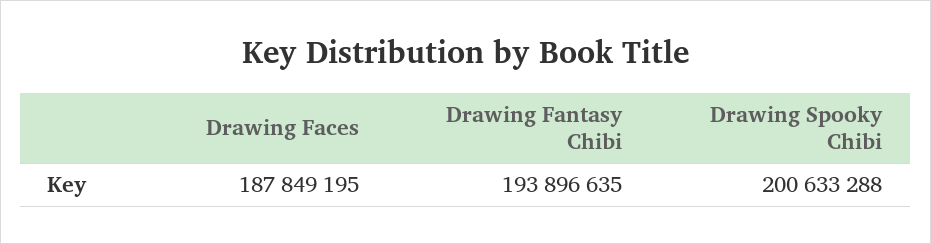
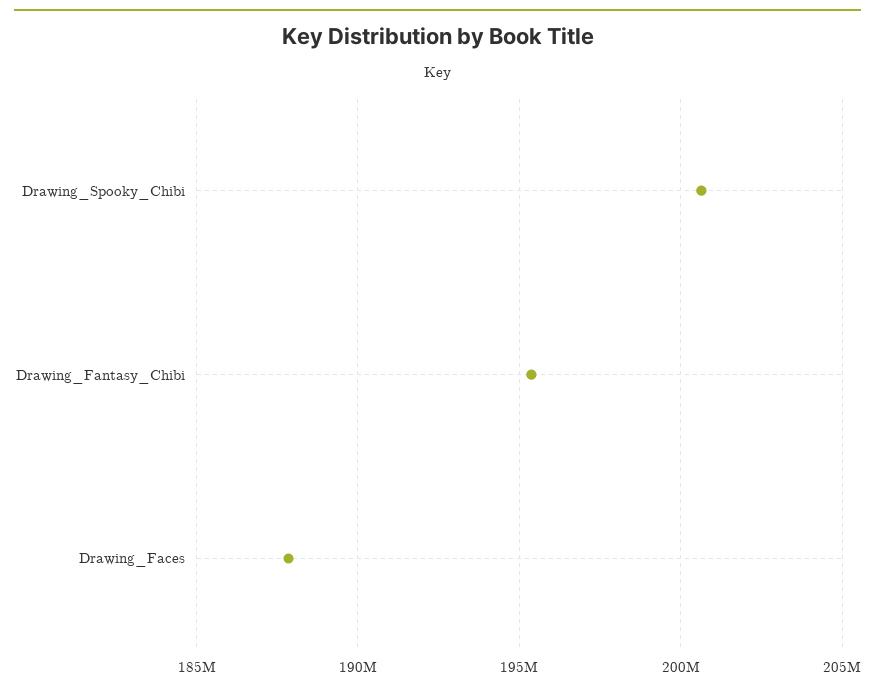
  {
    "Drawing Faces": 187849195,
-   "Drawing Fantasy Chibi": 193896635,
+   "Drawing Fantasy Chibi": 195500000,
    "Drawing Spooky Chibi": 200633288
  }

